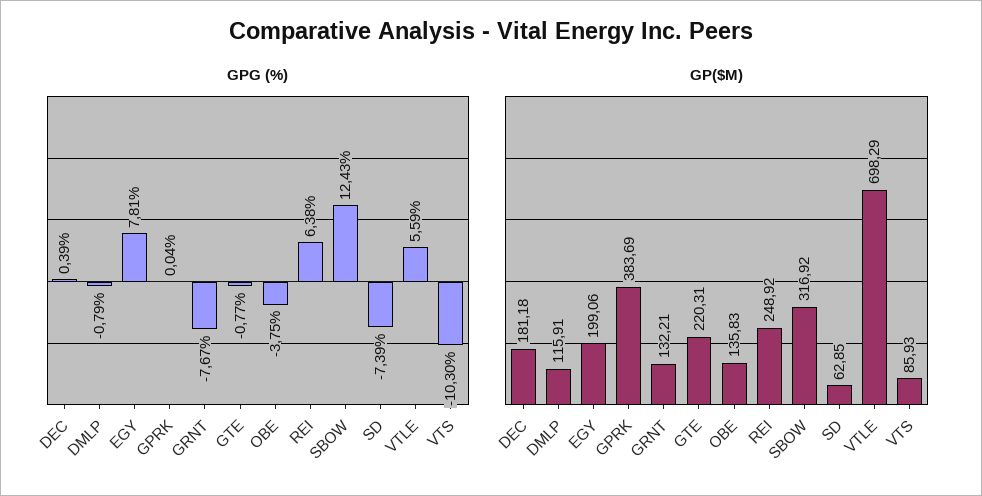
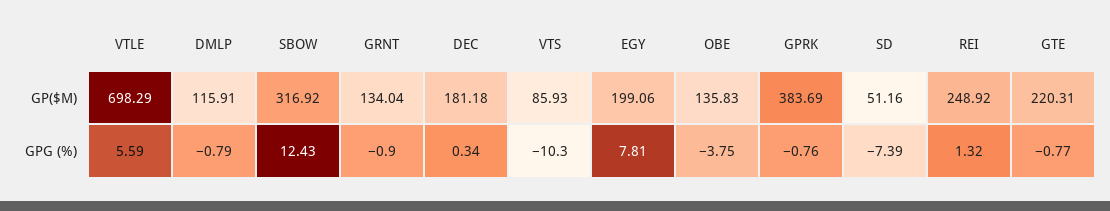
  {
    "GPG (%)": {
-     "DEC": 0.39,
+     "DEC": 0.34,
      "DMLP": -0.79,
      "EGY": 7.81,
-     "GPRK": 0.04,
+     "GPRK": -0.76,
-     "GRNT": -7.67,
+     "GRNT": -0.9,
      "GTE": -0.77,
      "OBE": -3.75,
-     "REI": 6.38,
+     "REI": 1.32,
      "SBOW": 12.43,
      "SD": -7.39,
      "VTLE": 5.59,
      "VTS": -10.3
    },
    "GP($M)": {
      "DEC": 181.18,
      "DMLP": 115.91,
      "EGY": 199.06,
      "GPRK": 383.69,
-     "GRNT": 132.21,
+     "GRNT": 134.04,
      "GTE": 220.31,
      "OBE": 135.83,
      "REI": 248.92,
      "SBOW": 316.92,
-     "SD": 62.85,
+     "SD": 51.16,
      "VTLE": 698.29,
      "VTS": 85.93
    }
  }

